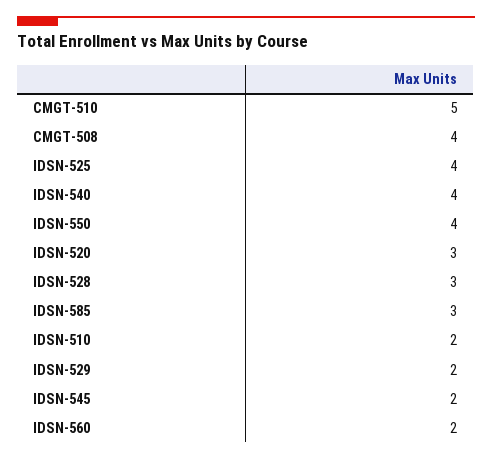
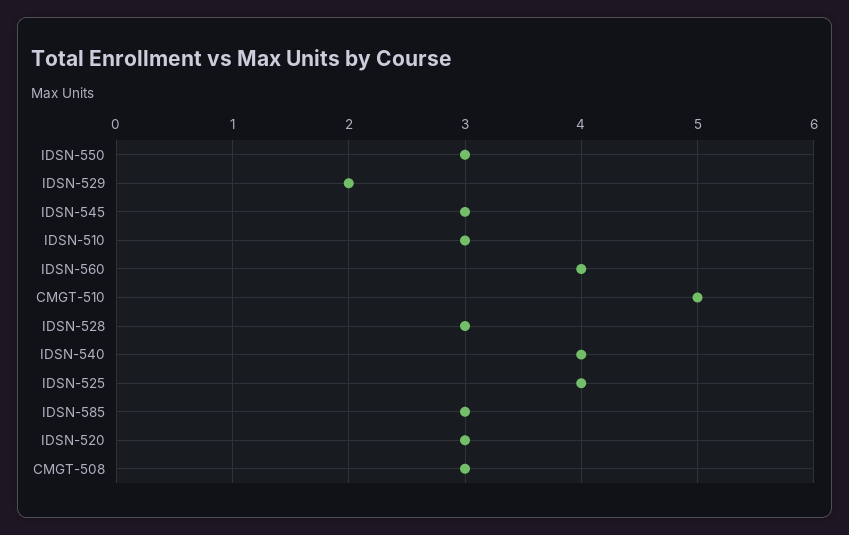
  {
    "CMGT-510": 5,
-   "CMGT-508": 4,
+   "CMGT-508": 3,
    "IDSN-525": 4,
    "IDSN-540": 4,
-   "IDSN-550": 4,
+   "IDSN-550": 3,
    "IDSN-520": 3,
    "IDSN-528": 3,
    "IDSN-585": 3,
-   "IDSN-510": 2,
+   "IDSN-510": 3,
    "IDSN-529": 2,
-   "IDSN-545": 2,
+   "IDSN-545": 3,
-   "IDSN-560": 2
+   "IDSN-560": 4
  }

